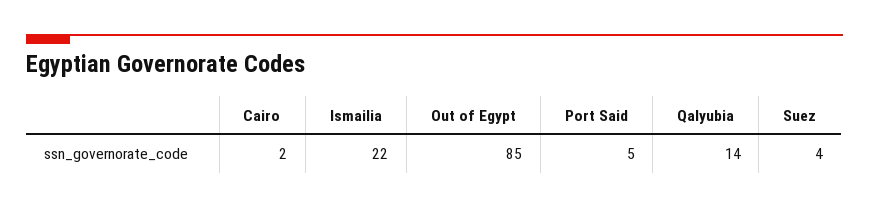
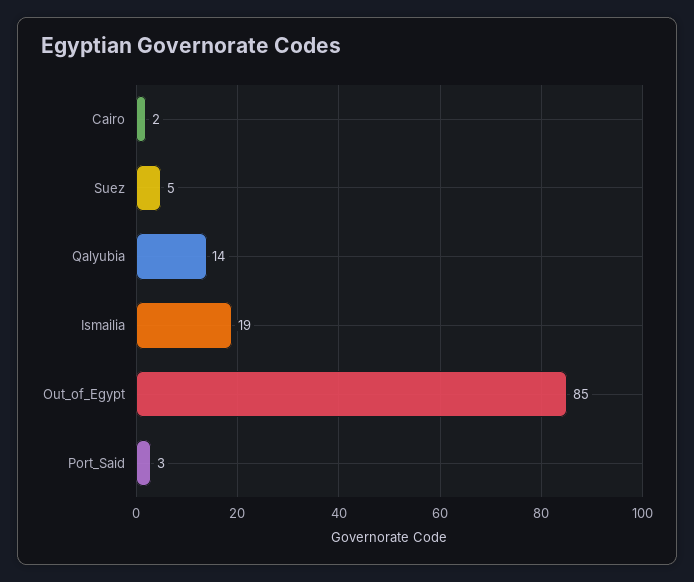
  {
    "Cairo": 2,
-   "Ismailia": 22,
+   "Ismailia": 19,
    "Out of Egypt": 85,
-   "Port Said": 5,
+   "Port Said": 3,
    "Qalyubia": 14,
-   "Suez": 4
+   "Suez": 5
  }

